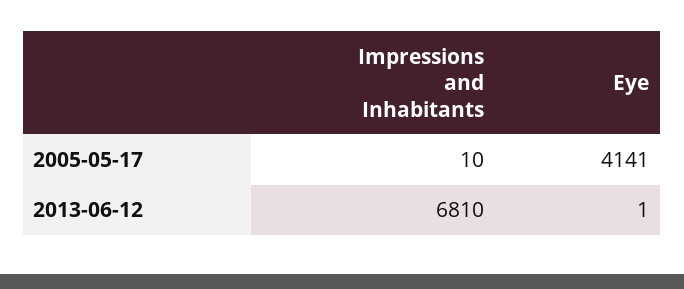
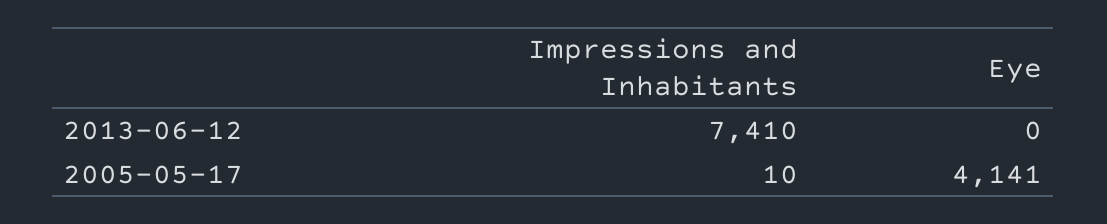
  {
    "Impressions and Inhabitants": {
      "2005-05-17": 10,
-     "2013-06-12": 6810
+     "2013-06-12": 7410
    },
    "Eye": {
      "2005-05-17": 4141,
-     "2013-06-12": 1
+     "2013-06-12": 0
    }
  }

